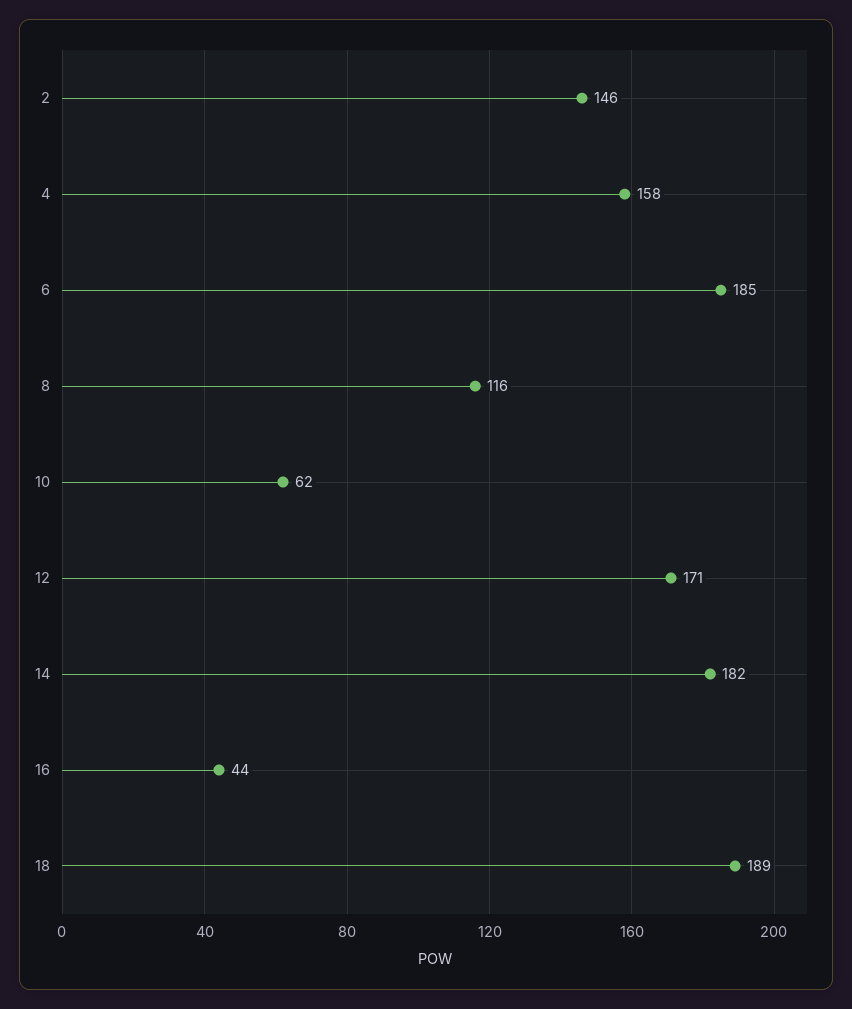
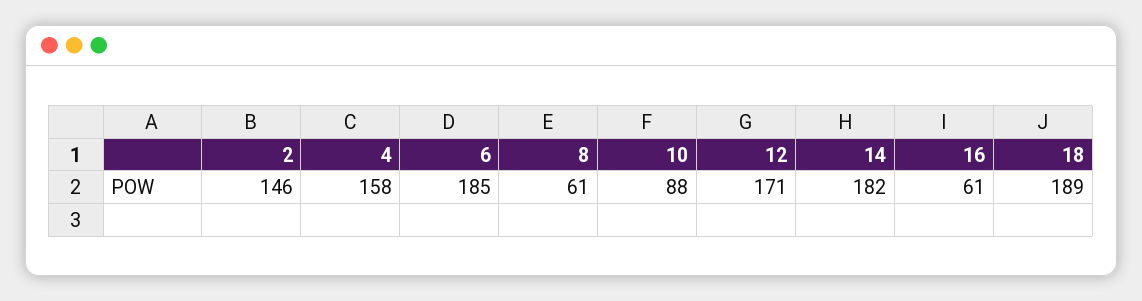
  {
    "2": 146,
    "4": 158,
    "6": 185,
-   "8": 116,
+   "8": 61,
-   "10": 62,
+   "10": 88,
    "12": 171,
    "14": 182,
-   "16": 44,
+   "16": 61,
    "18": 189
  }

